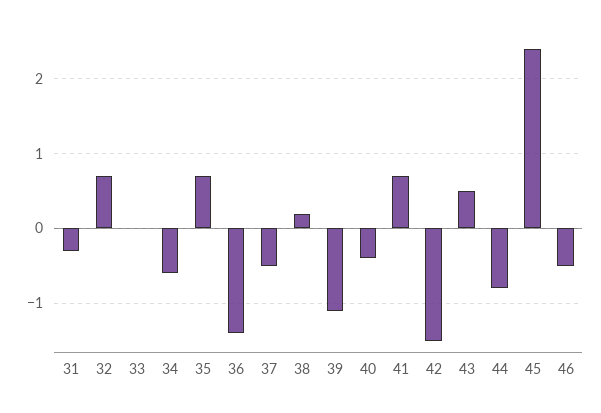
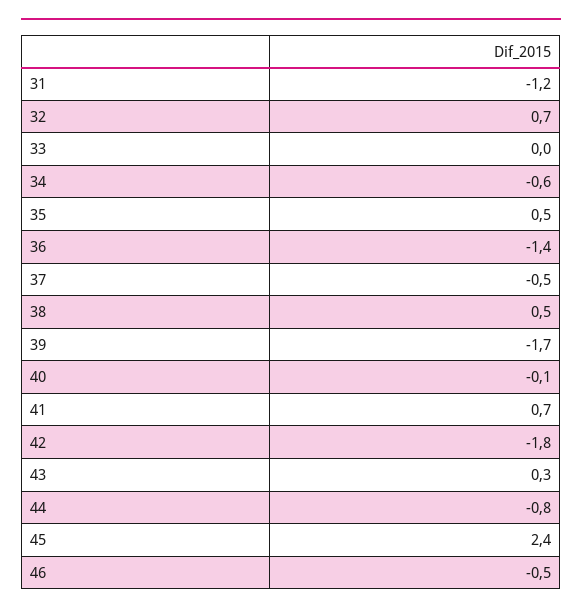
  {
-   "31": -0.3,
+   "31": -1.2,
    "32": 0.7,
    "33": 0,
    "34": -0.6,
-   "35": 0.7,
+   "35": 0.5,
    "36": -1.4,
    "37": -0.5,
-   "38": 0.2,
+   "38": 0.5,
-   "39": -1.1,
+   "39": -1.7,
-   "40": -0.4,
+   "40": -0.1,
    "41": 0.7,
-   "42": -1.5,
+   "42": -1.8,
-   "43": 0.5,
+   "43": 0.3,
    "44": -0.8,
    "45": 2.4,
    "46": -0.5
  }

